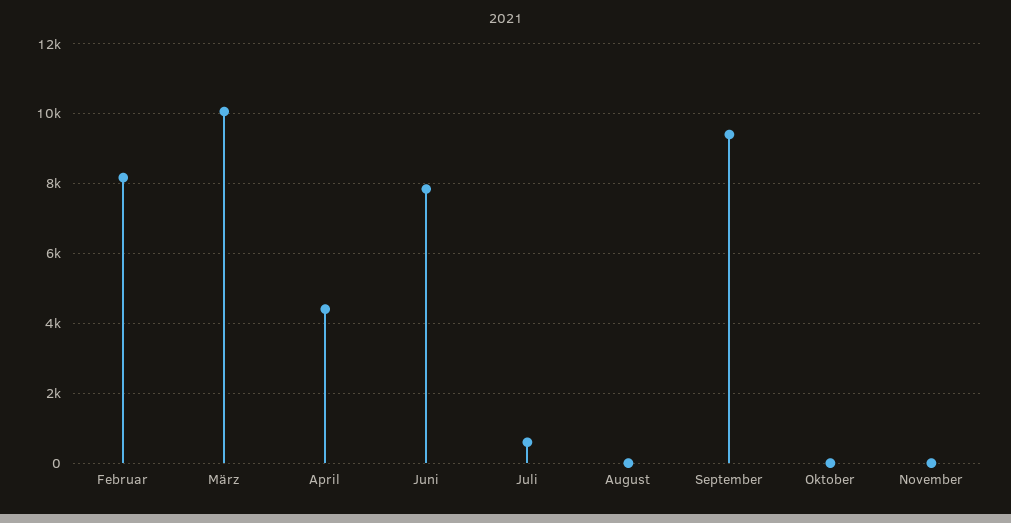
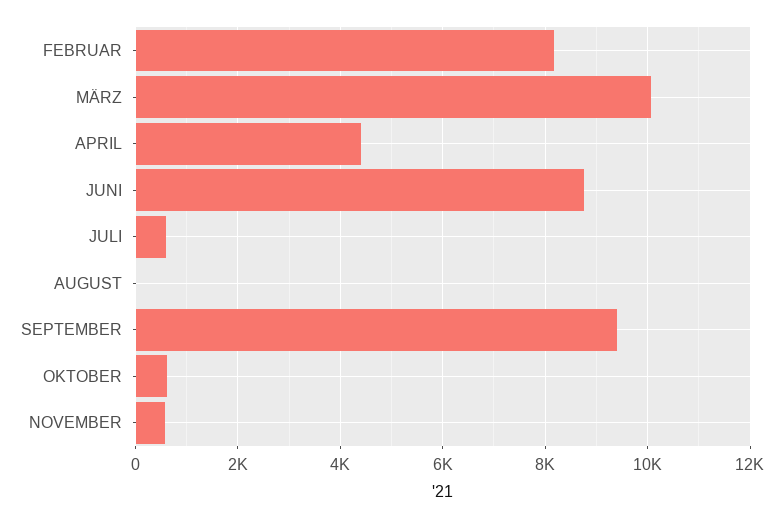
  {
    "Februar": 8200,
    "März": 10000,
    "April": 4400,
-   "Juni": 7800,
+   "Juni": 8800,
    "Juli": 600,
    "August": 0,
    "September": 9400,
-   "Oktober": 0,
+   "Oktober": 600,
-   "November": 0
+   "November": 600
  }

